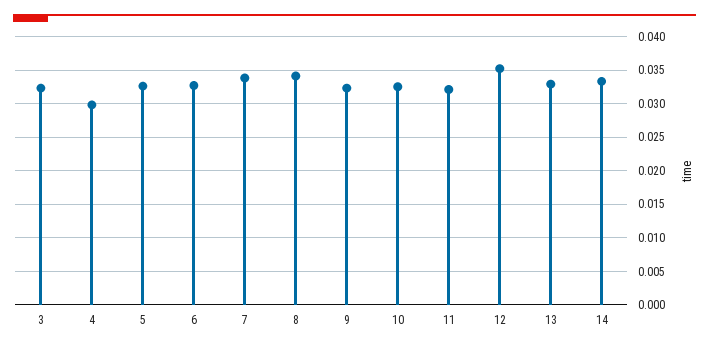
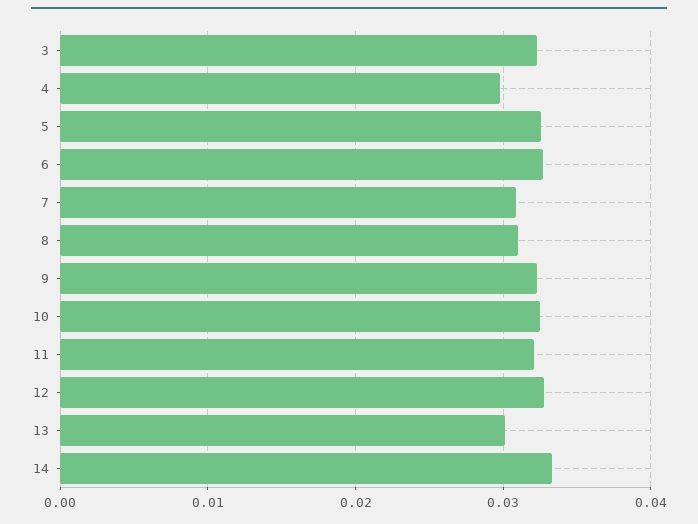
  {
    "3": 0.032,
    "4": 0.03,
    "5": 0.033,
    "6": 0.033,
-   "7": 0.034,
+   "7": 0.031,
-   "8": 0.034,
+   "8": 0.031,
    "9": 0.032,
    "10": 0.033,
    "11": 0.032,
-   "12": 0.035,
+   "12": 0.033,
-   "13": 0.033,
+   "13": 0.03,
    "14": 0.033
  }

